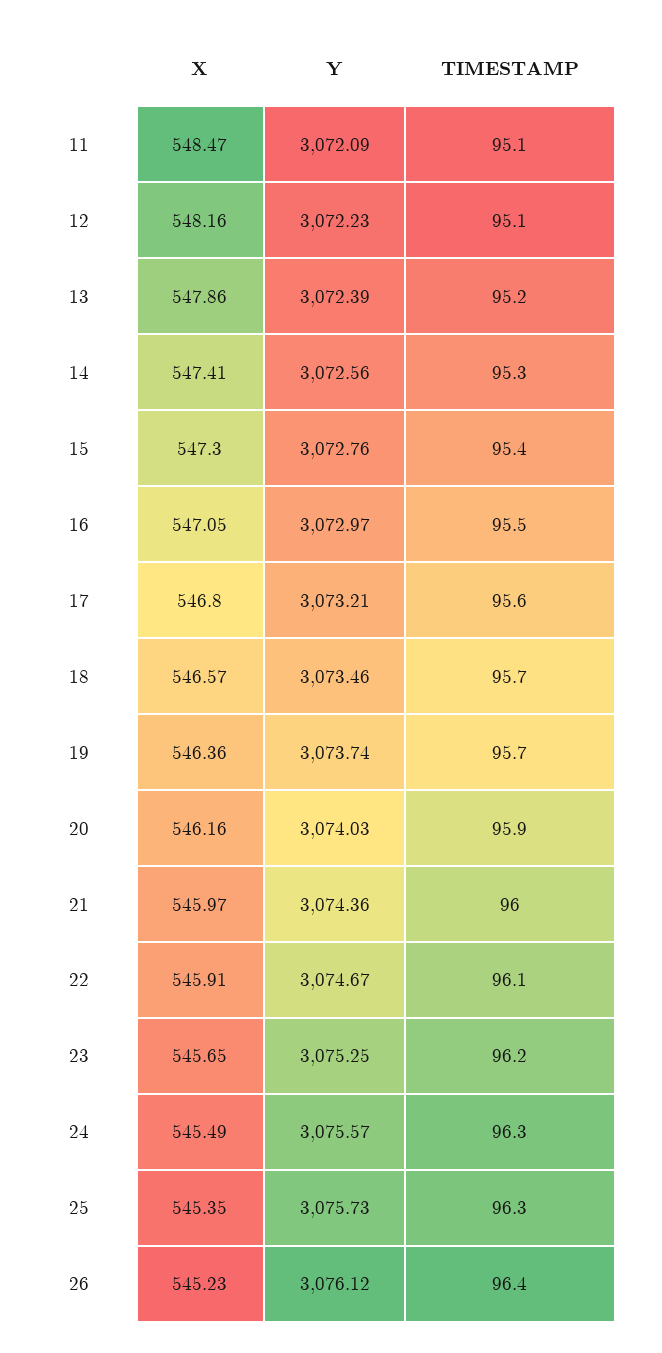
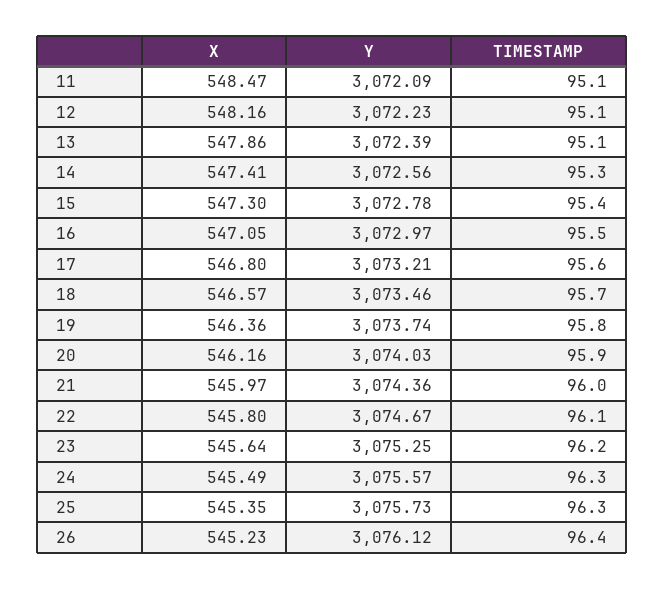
  {
    "X": {
      "11": 548.47,
      "12": 548.16,
      "13": 547.86,
      "14": 547.41,
      "15": 547.3,
      "16": 547.05,
      "17": 546.8,
      "18": 546.57,
      "19": 546.36,
      "20": 546.16,
      "21": 545.97,
-     "22": 545.91,
+     "22": 545.8,
-     "23": 545.65,
+     "23": 545.64,
      "24": 545.49,
      "25": 545.35,
      "26": 545.23
    },
    "Y": {
      "11": 3072.09,
      "12": 3072.23,
      "13": 3072.39,
      "14": 3072.56,
-     "15": 3072.76,
+     "15": 3072.78,
      "16": 3072.97,
      "17": 3073.21,
      "18": 3073.46,
      "19": 3073.74,
      "20": 3074.03,
      "21": 3074.36,
      "22": 3074.67,
      "23": 3075.25,
      "24": 3075.57,
      "25": 3075.73,
      "26": 3076.12
    },
    "TIMESTAMP": {
      "11": 95.1,
      "12": 95.1,
-     "13": 95.2,
+     "13": 95.1,
      "14": 95.3,
      "15": 95.4,
      "16": 95.5,
      "17": 95.6,
      "18": 95.7,
-     "19": 95.7,
+     "19": 95.8,
      "20": 95.9,
      "21": 96,
      "22": 96.1,
      "23": 96.2,
      "24": 96.3,
      "25": 96.3,
      "26": 96.4
    }
  }

